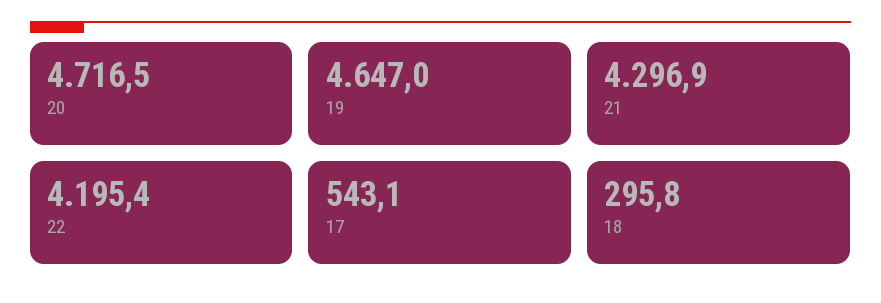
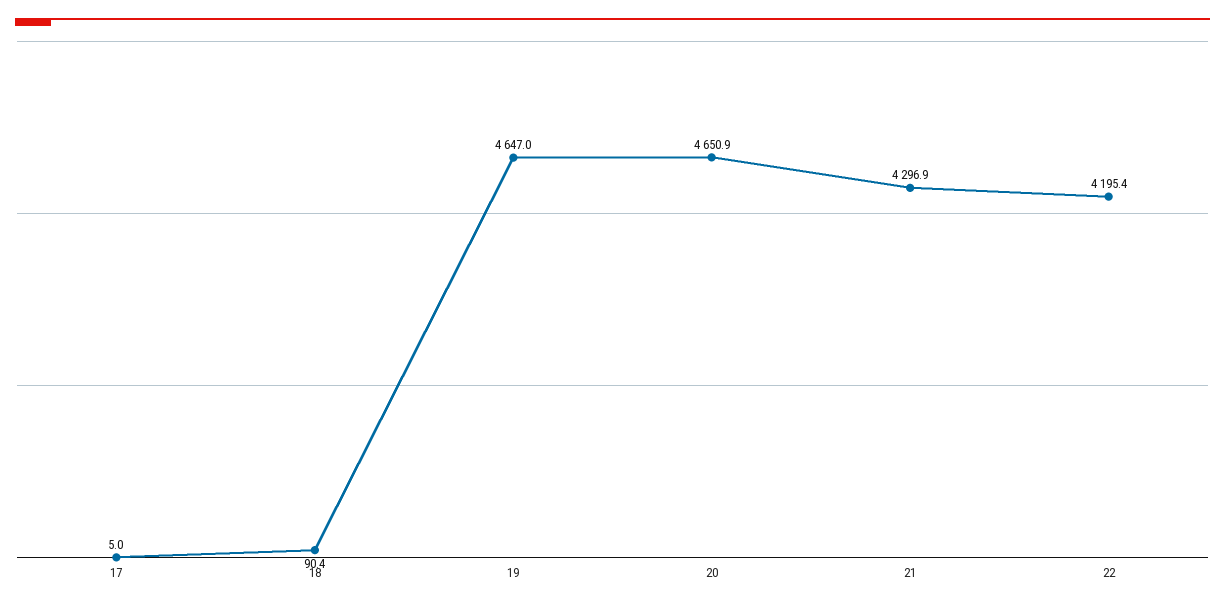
  {
-   "20": 4716.5,
+   "20": 4650.9,
    "19": 4647,
    "21": 4296.9,
    "22": 4195.4,
-   "17": 543.1,
+   "17": 5,
-   "18": 295.8
+   "18": 90.4
  }

